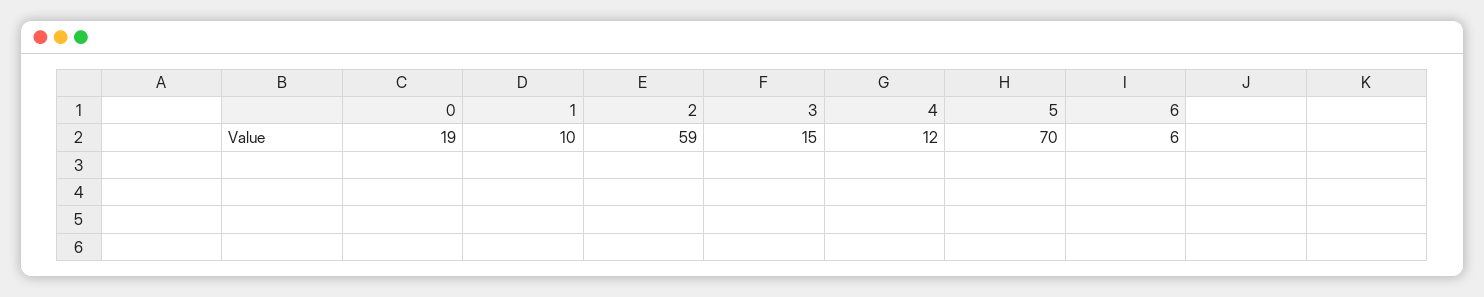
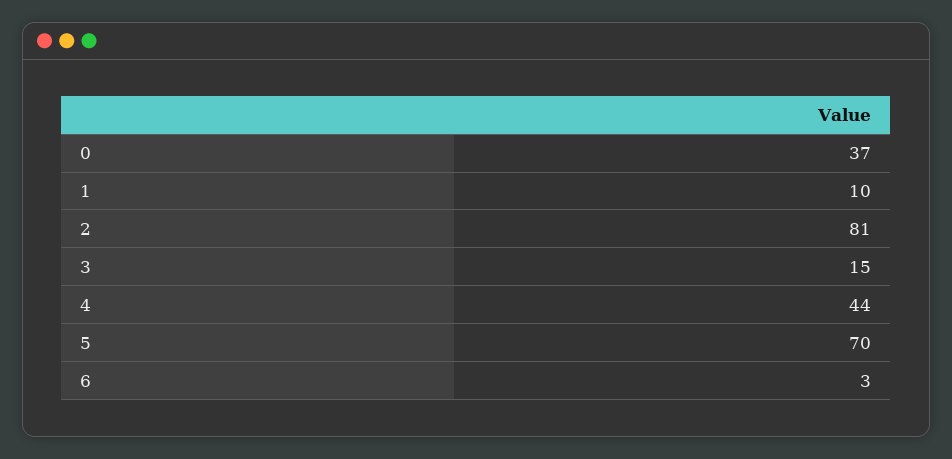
  {
-   "0": 19,
+   "0": 37,
    "1": 10,
-   "2": 59,
+   "2": 81,
    "3": 15,
-   "4": 12,
+   "4": 44,
    "5": 70,
-   "6": 6
+   "6": 3
  }

